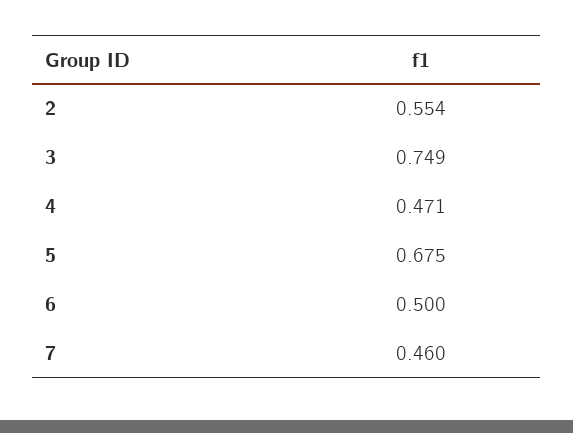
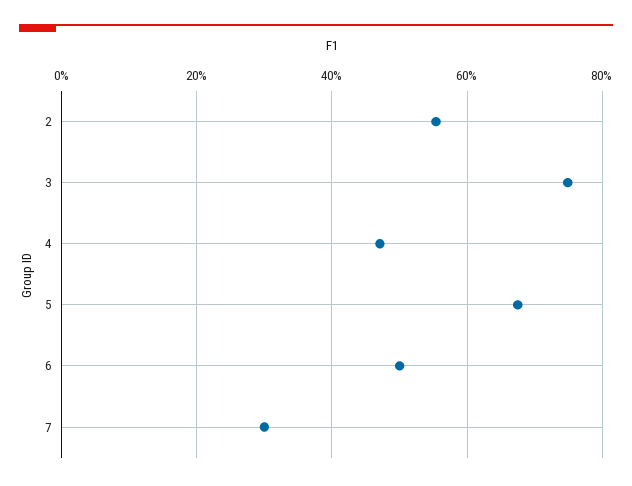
  {
    "2": 0.554,
    "3": 0.749,
    "4": 0.471,
    "5": 0.675,
    "6": 0.5,
-   "7": 0.46
+   "7": 0.3
  }

